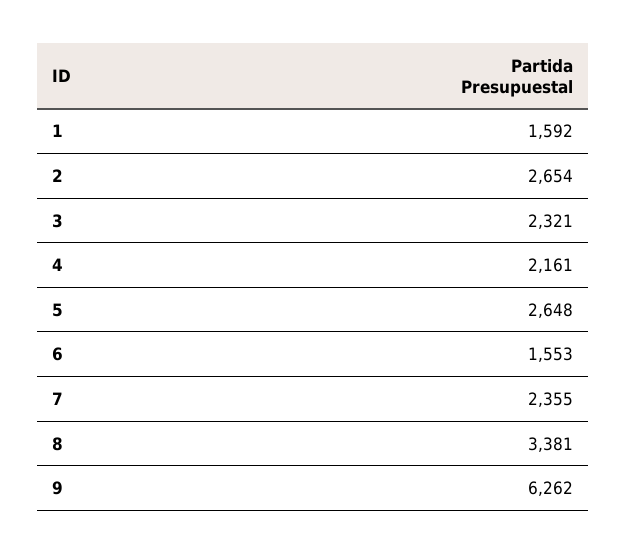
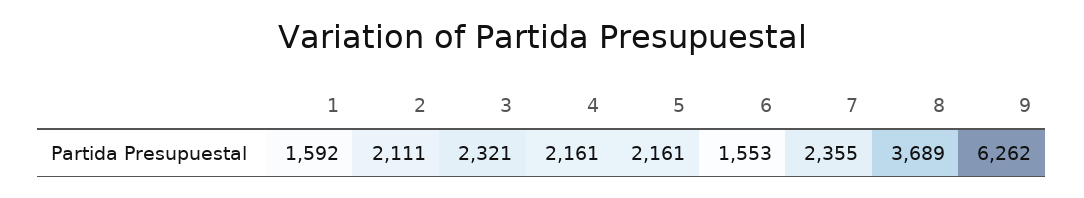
  {
    "1": 1592,
-   "2": 2654,
+   "2": 2111,
    "3": 2321,
    "4": 2161,
-   "5": 2648,
+   "5": 2161,
    "6": 1553,
    "7": 2355,
-   "8": 3381,
+   "8": 3689,
    "9": 6262
  }

